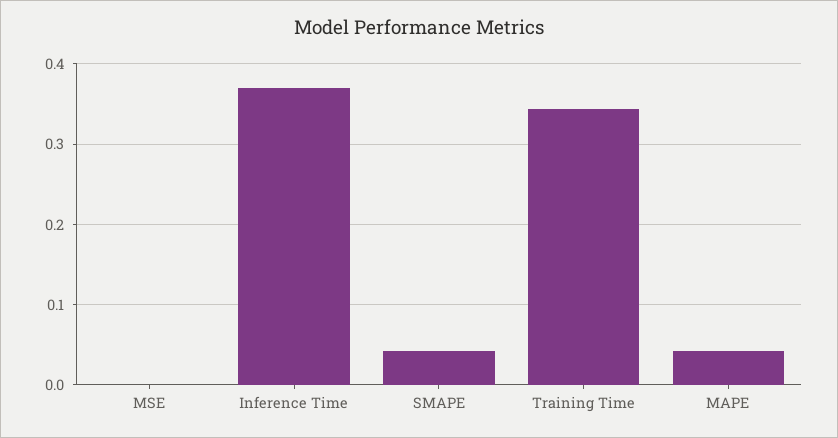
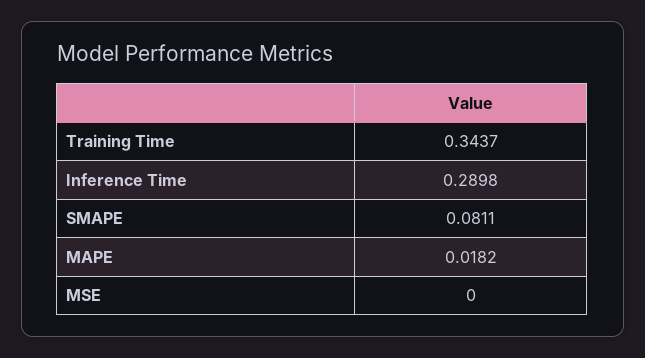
  {
    "MSE": 0,
-   "Inference Time": 0.37,
+   "Inference Time": 0.2898,
-   "SMAPE": 0.04,
+   "SMAPE": 0.0811,
    "Training Time": 0.3437,
-   "MAPE": 0.04
+   "MAPE": 0.0182
  }

